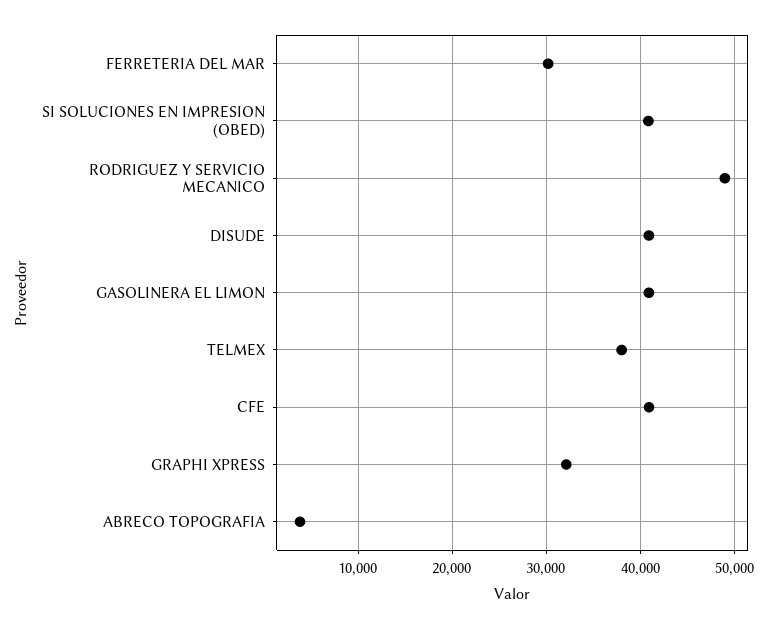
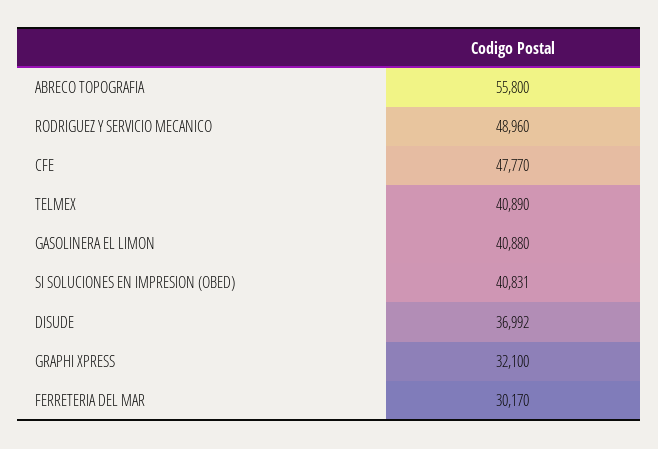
  {
    "FERRETERIA DEL MAR": 30170,
    "SI SOLUCIONES EN IMPRESION (OBED)": 40831,
    "RODRIGUEZ Y SERVICIO MECANICO": 48960,
-   "DISUDE": 41000,
+   "DISUDE": 36992,
    "GASOLINERA EL LIMON": 40880,
-   "TELMEX": 38000,
+   "TELMEX": 40890,
-   "CFE": 41000,
+   "CFE": 47770,
    "GRAPHI XPRESS": 32100,
-   "ABRECO TOPOGRAFIA": 4000
+   "ABRECO TOPOGRAFIA": 55800
  }

